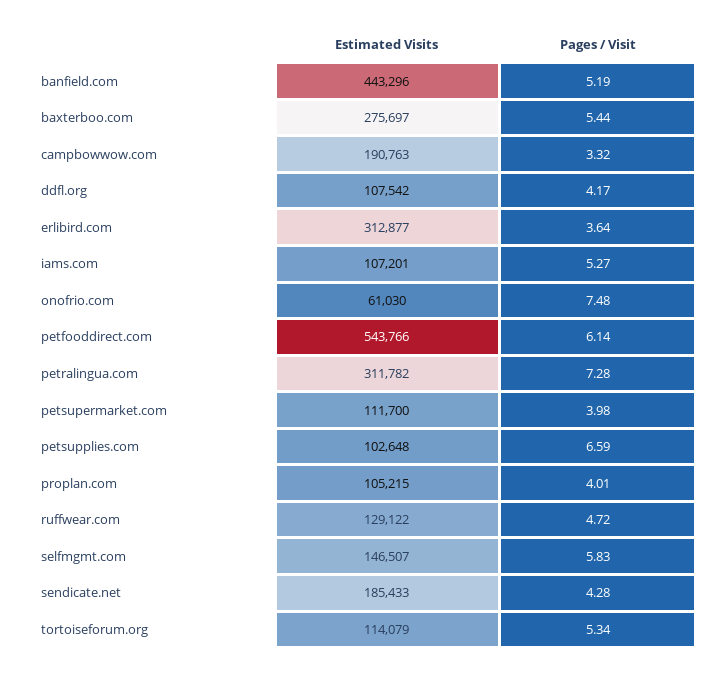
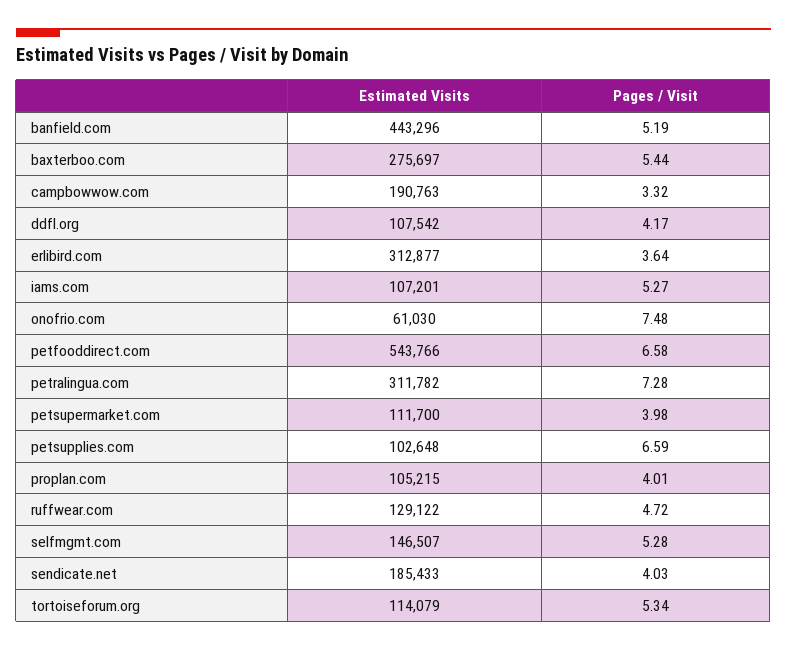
  {
    "Estimated Visits": {
      "banfield.com": 443296,
      "baxterboo.com": 275697,
      "campbowwow.com": 190763,
      "ddfl.org": 107542,
      "erlibird.com": 312877,
      "iams.com": 107201,
      "onofrio.com": 61030,
      "petfooddirect.com": 543766,
      "petralingua.com": 311782,
      "petsupermarket.com": 111700,
      "petsupplies.com": 102648,
      "proplan.com": 105215,
      "ruffwear.com": 129122,
      "selfmgmt.com": 146507,
      "sendicate.net": 185433,
      "tortoiseforum.org": 114079
    },
    "Pages / Visit": {
      "banfield.com": 5.19,
      "baxterboo.com": 5.44,
      "campbowwow.com": 3.32,
      "ddfl.org": 4.17,
      "erlibird.com": 3.64,
      "iams.com": 5.27,
      "onofrio.com": 7.48,
-     "petfooddirect.com": 6.14,
+     "petfooddirect.com": 6.58,
      "petralingua.com": 7.28,
      "petsupermarket.com": 3.98,
      "petsupplies.com": 6.59,
      "proplan.com": 4.01,
      "ruffwear.com": 4.72,
-     "selfmgmt.com": 5.83,
+     "selfmgmt.com": 5.28,
-     "sendicate.net": 4.28,
+     "sendicate.net": 4.03,
      "tortoiseforum.org": 5.34
    }
  }

